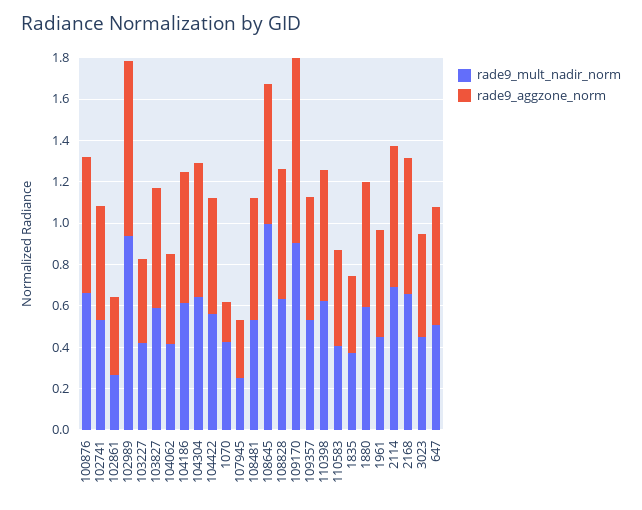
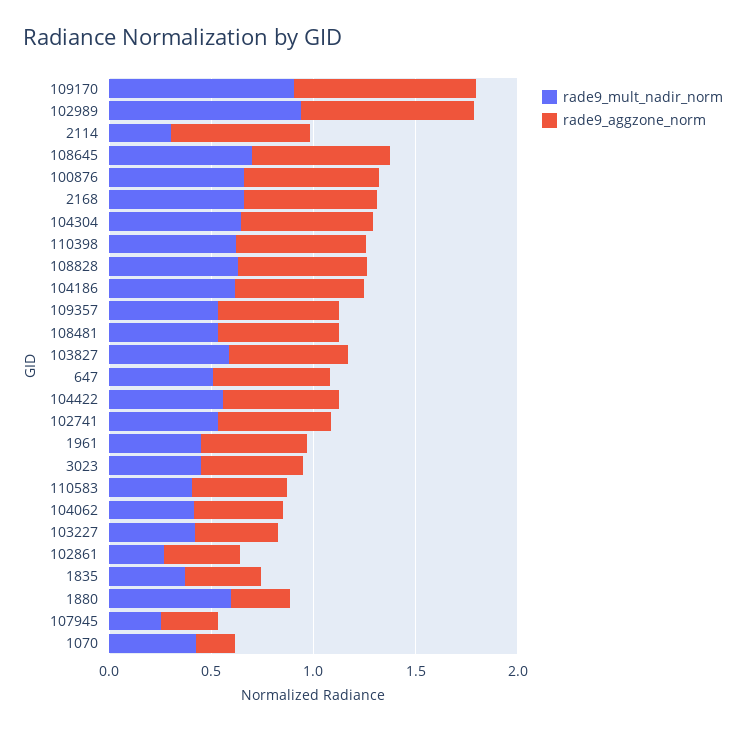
  {
    "rade9_mult_nadir_norm": {
      "100876": 0.65,
      "102741": 0.55,
      "102861": 0.25,
      "102989": 0.95,
      "103227": 0.4,
      "103827": 0.6,
      "104062": 0.4,
      "104186": 0.6,
      "104304": 0.65,
      "104422": 0.55,
      "1070": 0.45,
      "107945": 0.25,
      "108481": 0.55,
-     "108645": 1,
+     "108645": 0.7,
      "108828": 0.65,
      "109170": 0.9,
      "109357": 0.55,
      "110398": 0.6,
      "110583": 0.4,
      "1835": 0.35,
      "1880": 0.6,
      "1961": 0.45,
-     "2114": 0.7,
+     "2114": 0.3,
      "2168": 0.65,
      "3023": 0.45,
      "647": 0.5
    },
    "rade9_aggzone_norm": {
      "100876": 0.65,
      "102741": 0.55,
      "102861": 0.35,
      "102989": 0.85,
      "103227": 0.4,
      "103827": 0.6,
      "104062": 0.45,
      "104186": 0.65,
      "104304": 0.65,
      "104422": 0.55,
      "1070": 0.2,
      "107945": 0.3,
      "108481": 0.6,
      "108645": 0.7,
      "108828": 0.65,
      "109170": 0.9,
      "109357": 0.6,
      "110398": 0.65,
      "110583": 0.45,
      "1835": 0.35,
-     "1880": 0.6,
+     "1880": 0.3,
      "1961": 0.5,
      "2114": 0.7,
      "2168": 0.65,
      "3023": 0.5,
      "647": 0.6
    }
  }

